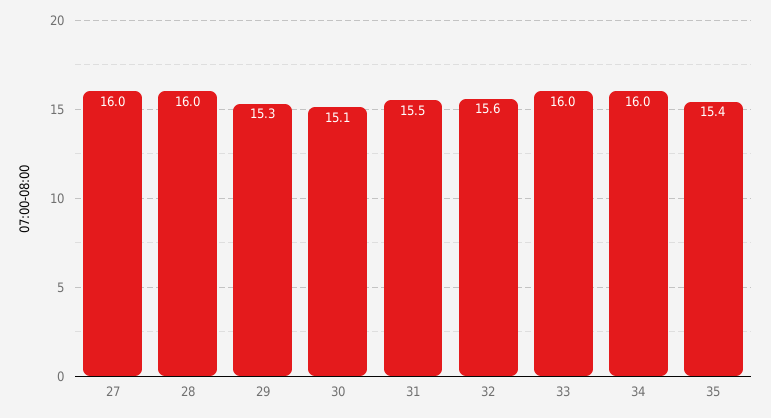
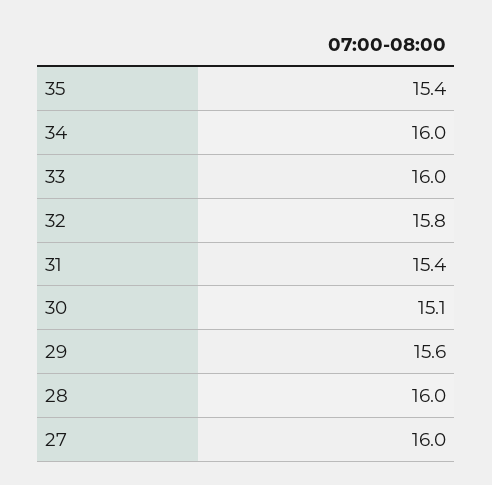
  {
    "27": 16,
    "28": 16,
-   "29": 15.3,
+   "29": 15.6,
    "30": 15.1,
-   "31": 15.5,
+   "31": 15.4,
-   "32": 15.6,
+   "32": 15.8,
    "33": 16,
    "34": 16,
    "35": 15.4
  }

